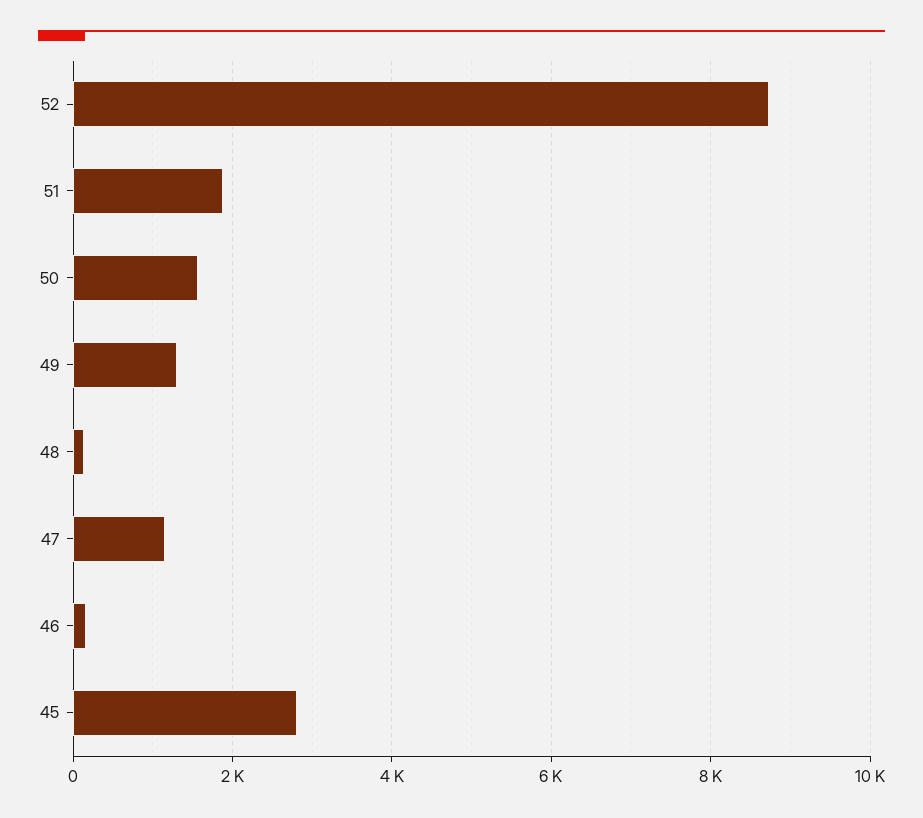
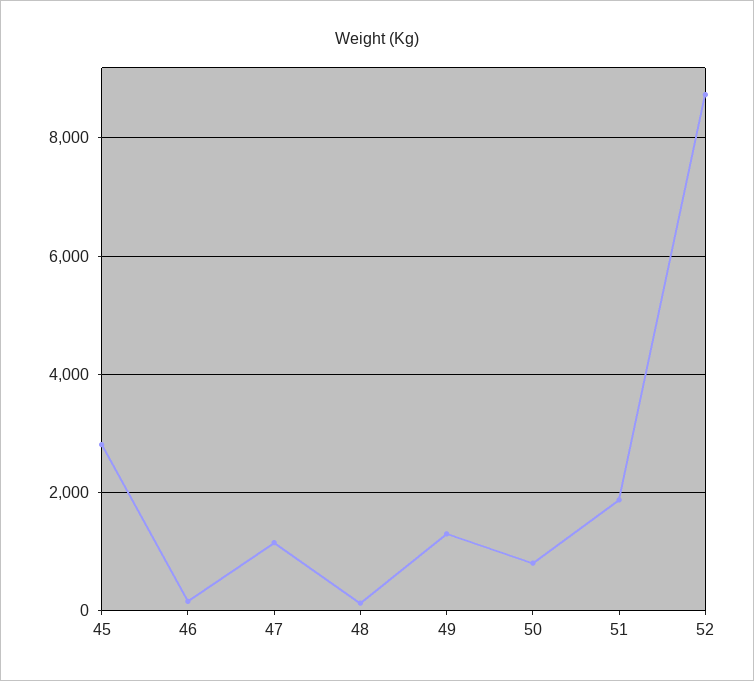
  {
    "52": 8800,
    "51": 1800,
-   "50": 1600,
+   "50": 800,
    "49": 1400,
    "48": 200,
    "47": 1200,
    "46": 200,
    "45": 2800
  }

